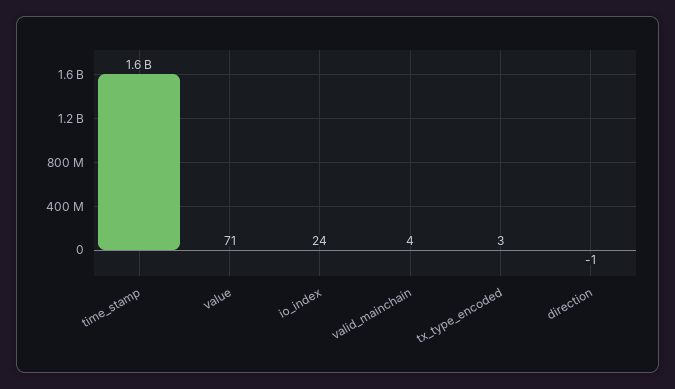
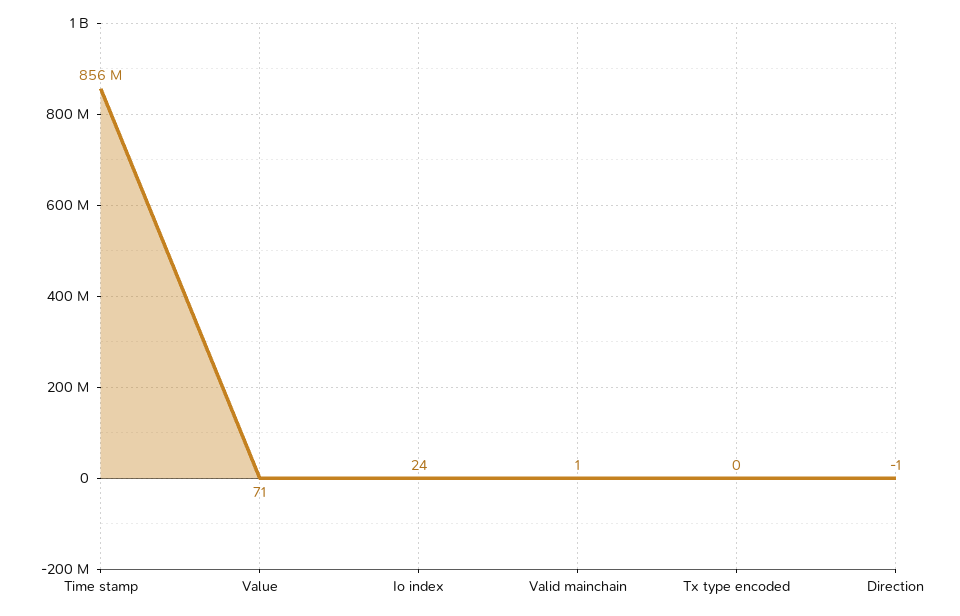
  {
-   "time_stamp": 1600000000,
+   "time_stamp": 856000000,
    "value": 71,
    "io_index": 24,
-   "valid_mainchain": 4,
+   "valid_mainchain": 1,
-   "tx_type_encoded": 3,
+   "tx_type_encoded": 0,
    "direction": -1
  }

